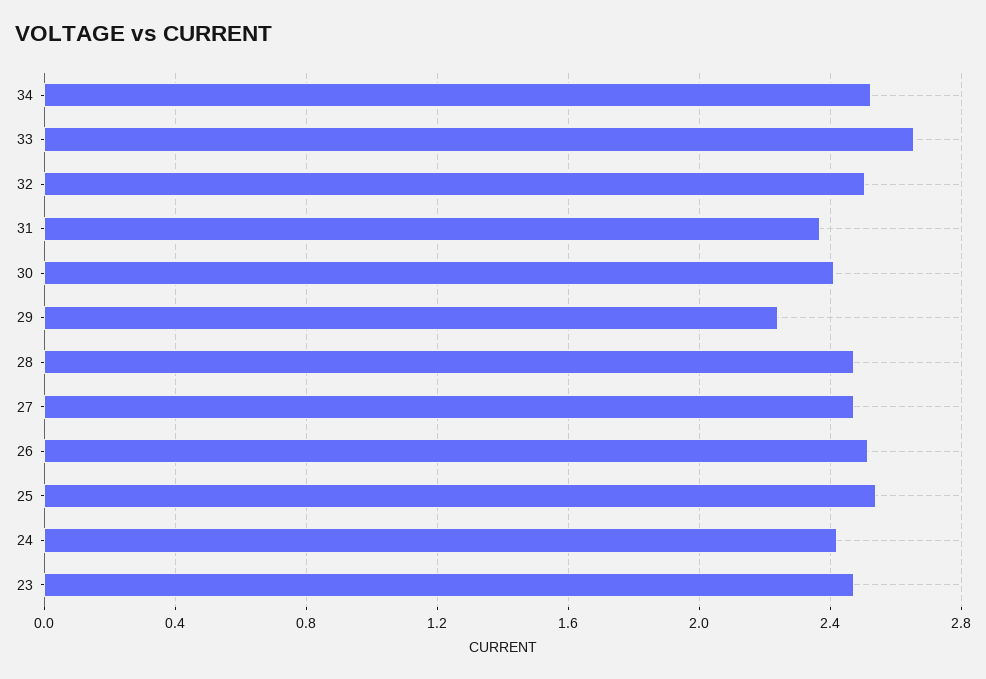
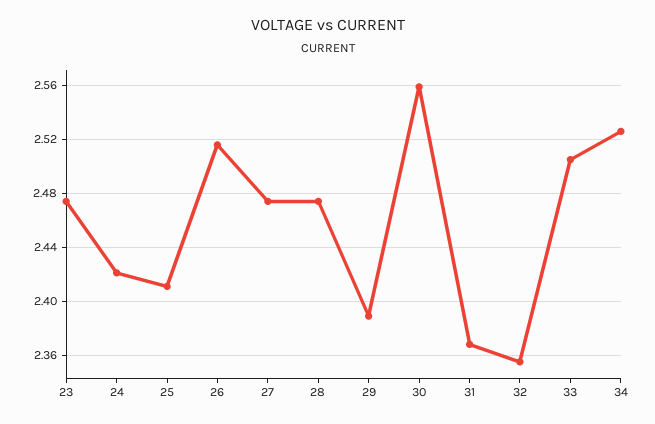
  {
    "34": 2.525,
-   "33": 2.65,
+   "33": 2.505,
-   "32": 2.5,
+   "32": 2.355,
    "31": 2.37,
-   "30": 2.4,
+   "30": 2.56,
-   "29": 2.25,
+   "29": 2.39,
    "28": 2.475,
    "27": 2.475,
    "26": 2.515,
-   "25": 2.55,
+   "25": 2.41,
    "24": 2.42,
    "23": 2.475
  }

